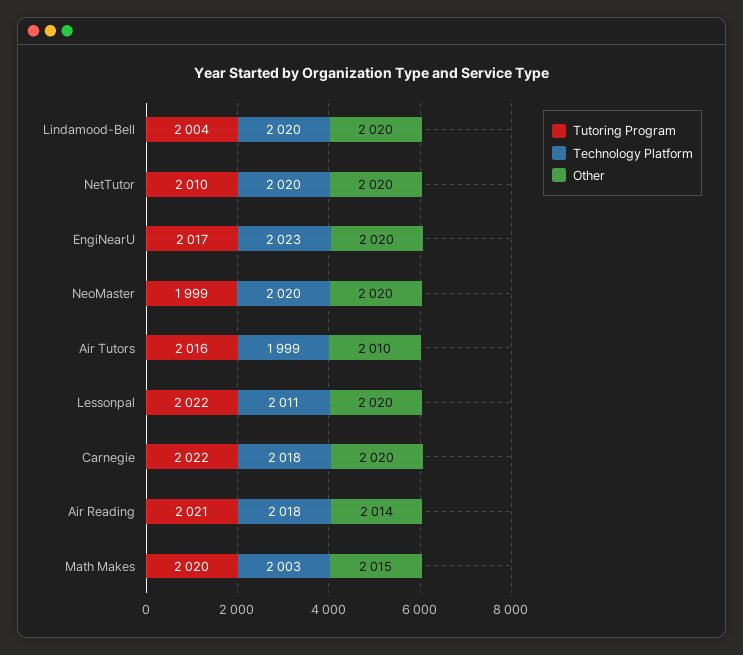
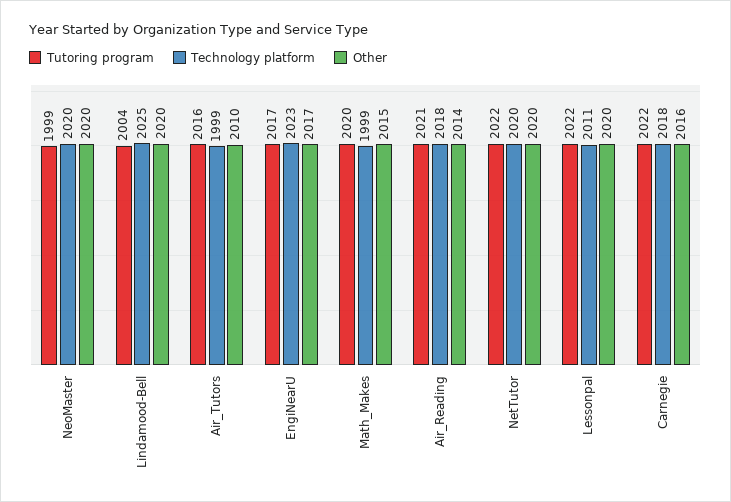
  {
    "Tutoring Program": {
      "Lindamood-Bell": 2004,
-     "NetTutor": 2010,
+     "NetTutor": 2022,
      "EngiNearU": 2017,
      "NeoMaster": 1999,
      "Air Tutors": 2016,
      "Lessonpal": 2022,
      "Carnegie": 2022,
      "Air Reading": 2021,
      "Math Makes": 2020
    },
    "Technology Platform": {
-     "Lindamood-Bell": 2020,
+     "Lindamood-Bell": 2025,
      "NetTutor": 2020,
      "EngiNearU": 2023,
      "NeoMaster": 2020,
      "Air Tutors": 1999,
      "Lessonpal": 2011,
      "Carnegie": 2018,
      "Air Reading": 2018,
-     "Math Makes": 2003
+     "Math Makes": 1999
    },
    "Other": {
      "Lindamood-Bell": 2020,
      "NetTutor": 2020,
-     "EngiNearU": 2020,
+     "EngiNearU": 2017,
      "NeoMaster": 2020,
      "Air Tutors": 2010,
      "Lessonpal": 2020,
-     "Carnegie": 2020,
+     "Carnegie": 2016,
      "Air Reading": 2014,
      "Math Makes": 2015
    }
  }

